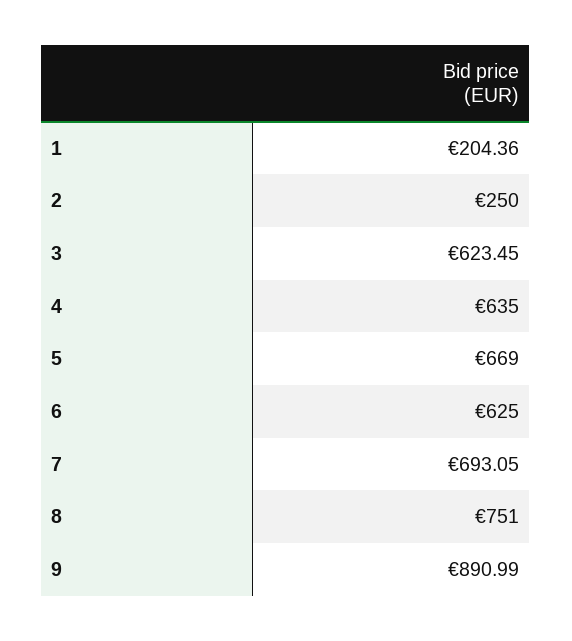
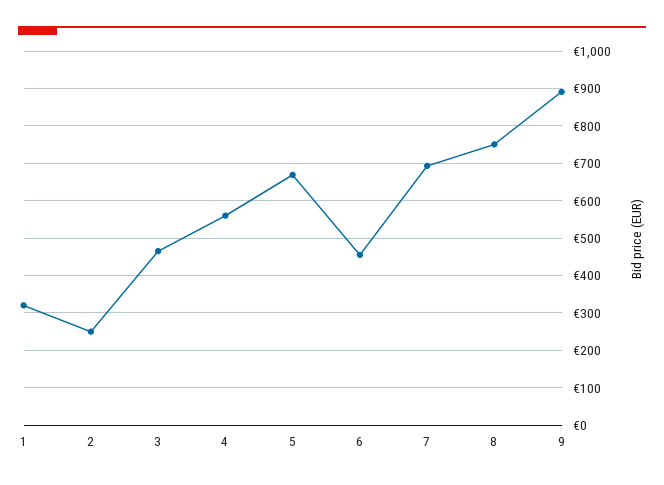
  {
-   "1": 204.36,
+   "1": 320,
    "2": 250,
-   "3": 623.45,
+   "3": 460,
-   "4": 635,
+   "4": 560,
    "5": 669,
-   "6": 625,
+   "6": 460,
    "7": 693.05,
    "8": 751,
    "9": 890.99
  }

